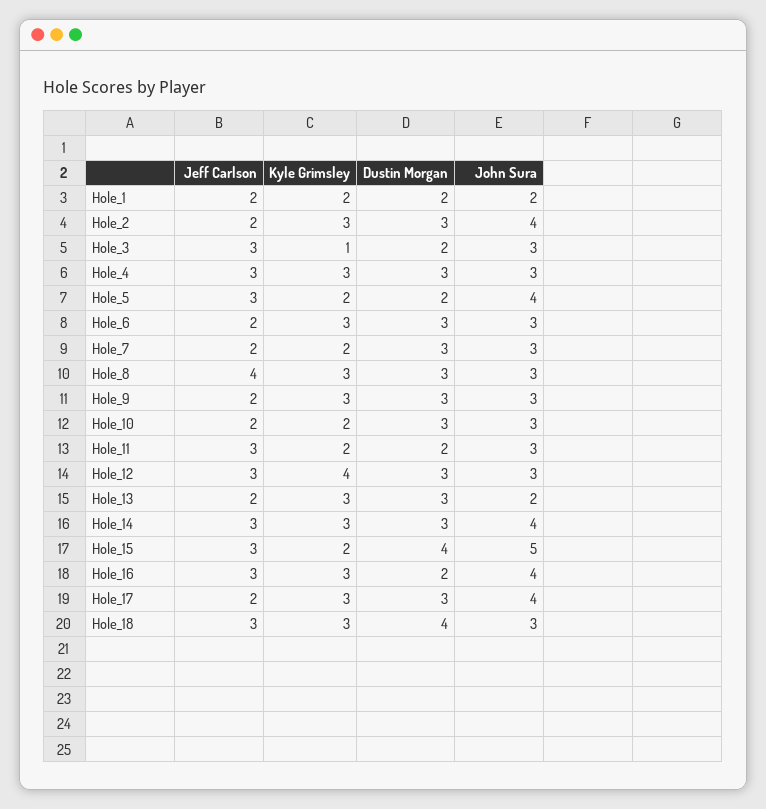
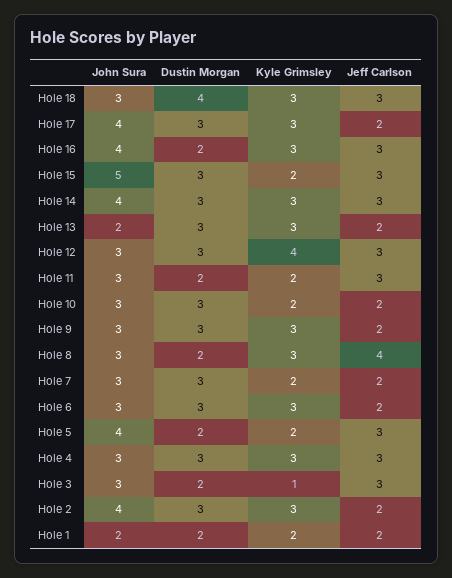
  {
    "Jeff Carlson": {
      "Hole_1": 2,
      "Hole_2": 2,
      "Hole_3": 3,
      "Hole_4": 3,
      "Hole_5": 3,
      "Hole_6": 2,
      "Hole_7": 2,
      "Hole_8": 4,
      "Hole_9": 2,
      "Hole_10": 2,
      "Hole_11": 3,
      "Hole_12": 3,
      "Hole_13": 2,
      "Hole_14": 3,
      "Hole_15": 3,
      "Hole_16": 3,
      "Hole_17": 2,
      "Hole_18": 3
    },
    "Kyle Grimsley": {
      "Hole_1": 2,
      "Hole_2": 3,
      "Hole_3": 1,
      "Hole_4": 3,
      "Hole_5": 2,
      "Hole_6": 3,
      "Hole_7": 2,
      "Hole_8": 3,
      "Hole_9": 3,
      "Hole_10": 2,
      "Hole_11": 2,
      "Hole_12": 4,
      "Hole_13": 3,
      "Hole_14": 3,
      "Hole_15": 2,
      "Hole_16": 3,
      "Hole_17": 3,
      "Hole_18": 3
    },
    "Dustin Morgan": {
      "Hole_1": 2,
      "Hole_2": 3,
      "Hole_3": 2,
      "Hole_4": 3,
      "Hole_5": 2,
      "Hole_6": 3,
      "Hole_7": 3,
-     "Hole_8": 3,
+     "Hole_8": 2,
      "Hole_9": 3,
      "Hole_10": 3,
      "Hole_11": 2,
      "Hole_12": 3,
      "Hole_13": 3,
      "Hole_14": 3,
-     "Hole_15": 4,
+     "Hole_15": 3,
      "Hole_16": 2,
      "Hole_17": 3,
      "Hole_18": 4
    },
    "John Sura": {
      "Hole_1": 2,
      "Hole_2": 4,
      "Hole_3": 3,
      "Hole_4": 3,
      "Hole_5": 4,
      "Hole_6": 3,
      "Hole_7": 3,
      "Hole_8": 3,
      "Hole_9": 3,
      "Hole_10": 3,
      "Hole_11": 3,
      "Hole_12": 3,
      "Hole_13": 2,
      "Hole_14": 4,
      "Hole_15": 5,
      "Hole_16": 4,
      "Hole_17": 4,
      "Hole_18": 3
    }
  }

